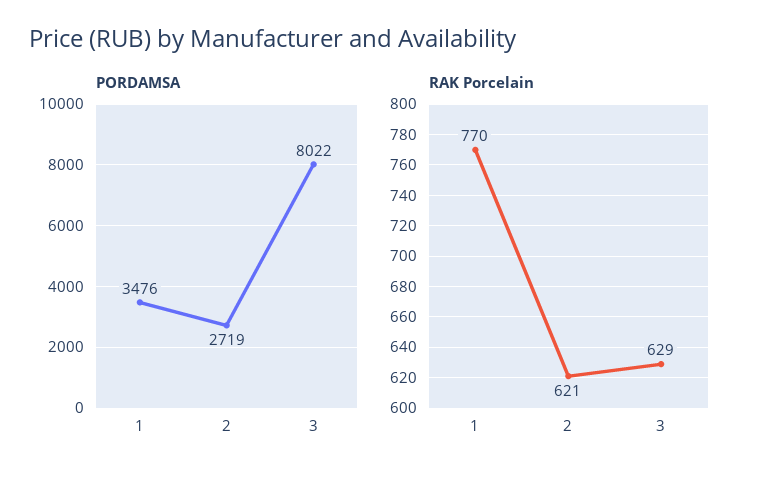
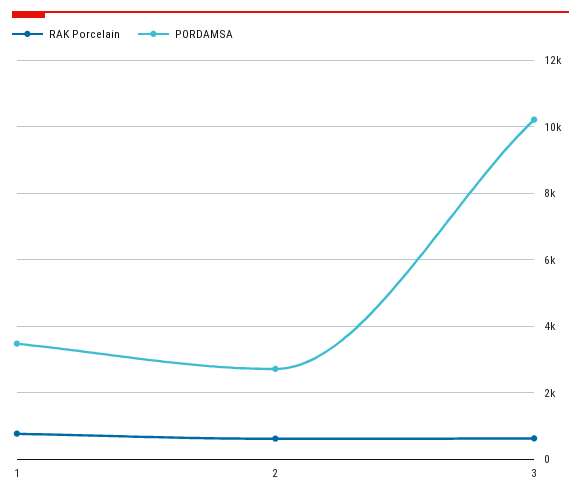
  {
    "PORDAMSA": {
      "1": 3476,
      "2": 2719,
-     "3": 8022
+     "3": 10200
    },
    "RAK Porcelain": {
      "1": 770,
      "2": 621,
      "3": 629
    }
  }

